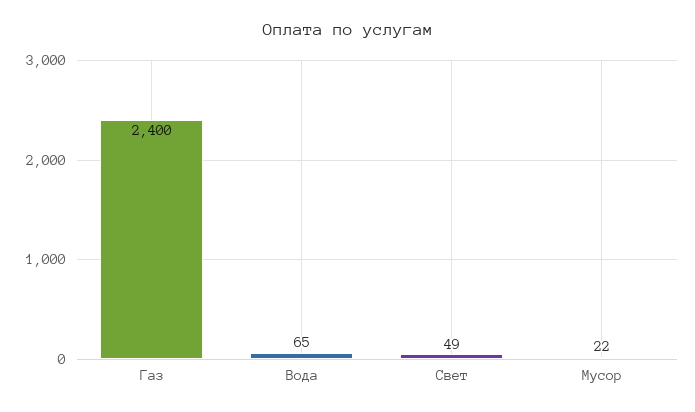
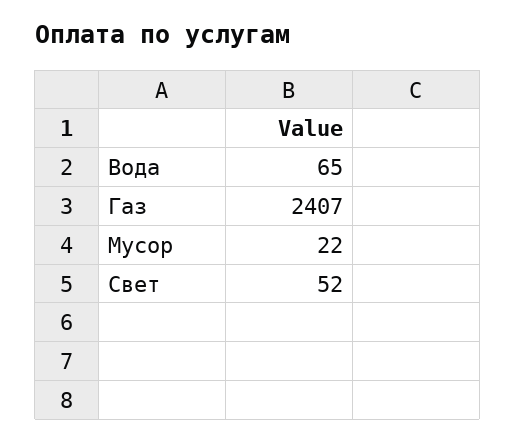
  {
-   "Газ": 2400,
+   "Газ": 2407,
    "Вода": 65,
-   "Свет": 49,
+   "Свет": 52,
    "Мусор": 22
  }

